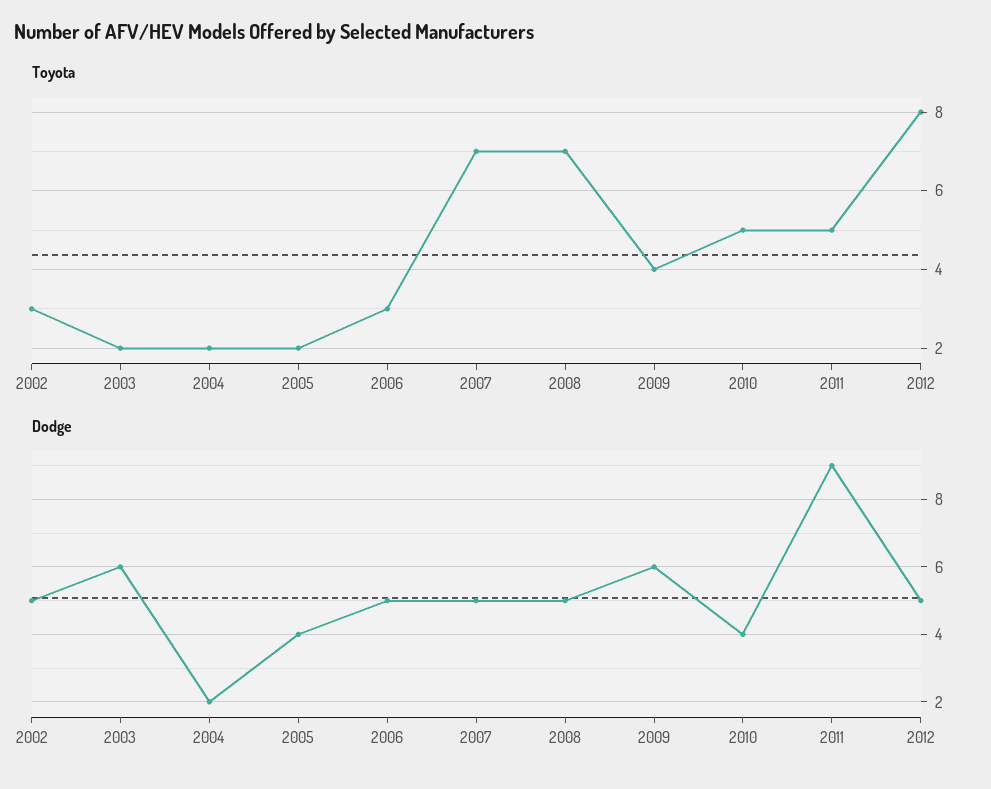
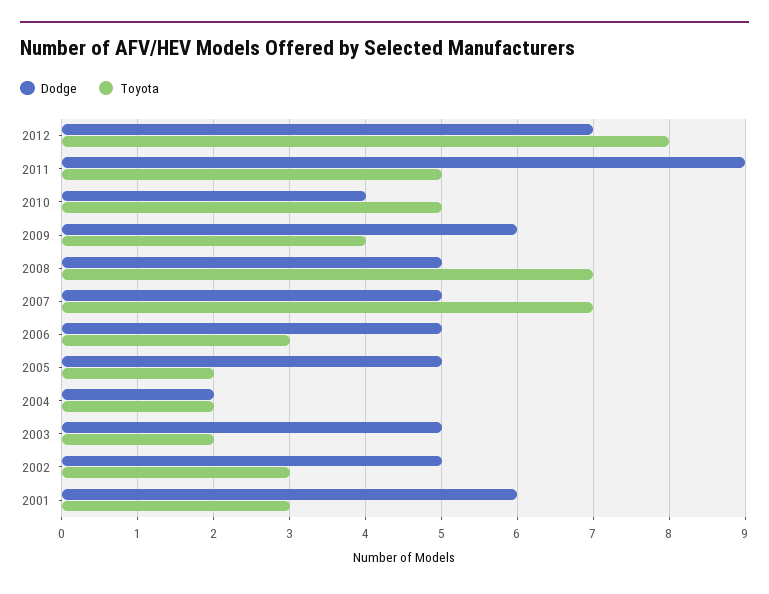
  {
    "Toyota": {
      "2002": 3,
      "2003": 2,
      "2004": 2,
      "2005": 2,
      "2006": 3,
      "2007": 7,
      "2008": 7,
      "2009": 4,
      "2010": 5,
      "2011": 5,
-     "2012": 8
+     "2012": 8,
+     "2001": 3
    },
    "Dodge": {
      "2002": 5,
-     "2003": 6,
+     "2003": 5,
      "2004": 2,
-     "2005": 4,
+     "2005": 5,
      "2006": 5,
      "2007": 5,
      "2008": 5,
      "2009": 6,
      "2010": 4,
      "2011": 9,
-     "2012": 5
+     "2012": 7,
+     "2001": 6
    }
  }

